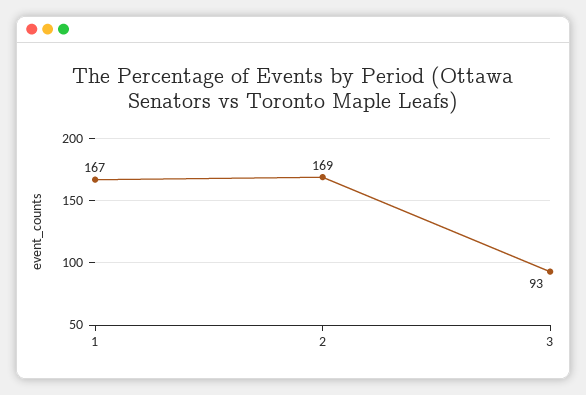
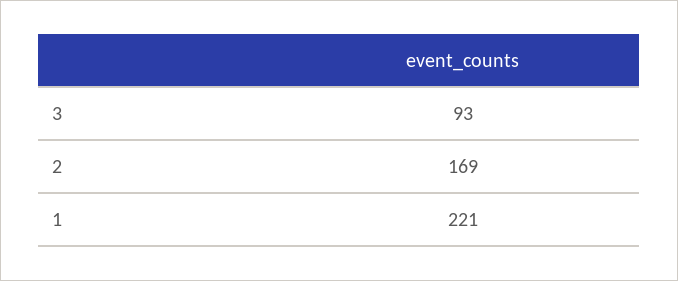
  {
-   "1": 167,
+   "1": 221,
    "2": 169,
    "3": 93
  }

